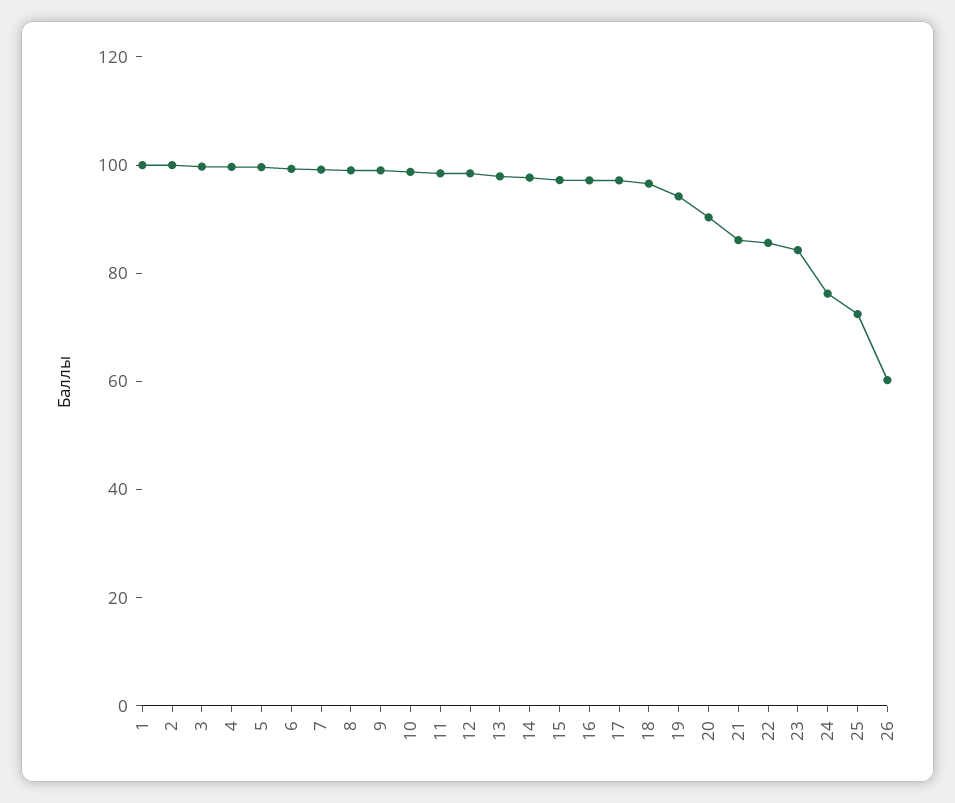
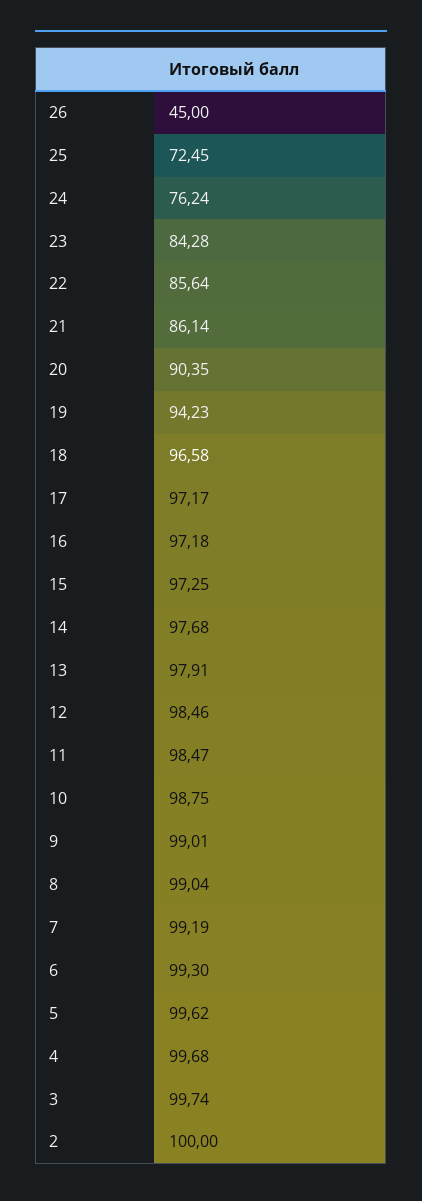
  {
-   "1": 100,
    "2": 100,
    "3": 99.74,
    "4": 99.68,
    "5": 99.62,
    "6": 99.3,
    "7": 99.19,
    "8": 99.04,
    "9": 99.01,
    "10": 98.75,
    "11": 98.47,
    "12": 98.46,
    "13": 97.91,
    "14": 97.68,
    "15": 97.25,
    "16": 97.18,
    "17": 97.17,
    "18": 96.58,
    "19": 94.23,
    "20": 90.35,
    "21": 86.14,
    "22": 85.64,
    "23": 84.28,
    "24": 76.24,
    "25": 72.45,
-   "26": 60
+   "26": 45
  }

